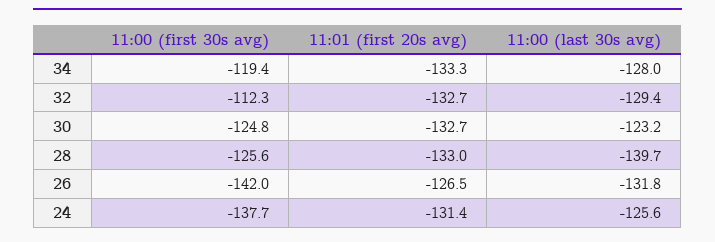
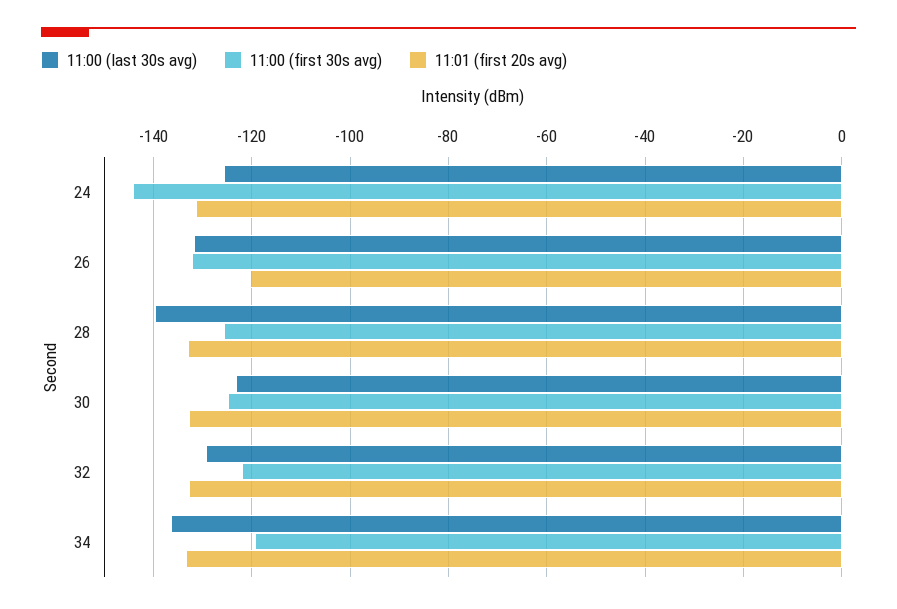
  {
    "11:00 (first 30s avg)": {
      "34": -119.4,
-     "32": -112.3,
+     "32": -122,
      "30": -124.8,
      "28": -125.6,
-     "26": -142,
+     "26": -132,
-     "24": -137.7
+     "24": -144
    },
    "11:01 (first 20s avg)": {
      "34": -133.3,
      "32": -132.7,
      "30": -132.7,
      "28": -133,
-     "26": -126.5,
+     "26": -120,
      "24": -131.4
    },
    "11:00 (last 30s avg)": {
-     "34": -128,
+     "34": -136,
      "32": -129.4,
      "30": -123.2,
      "28": -139.7,
      "26": -131.8,
      "24": -125.6
    }
  }

